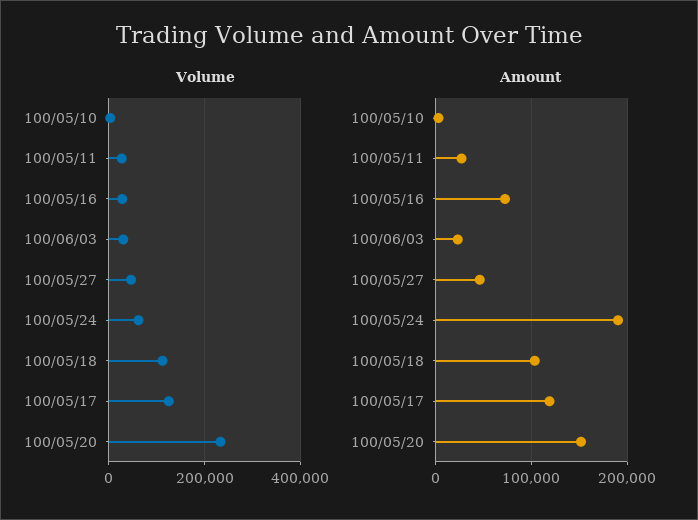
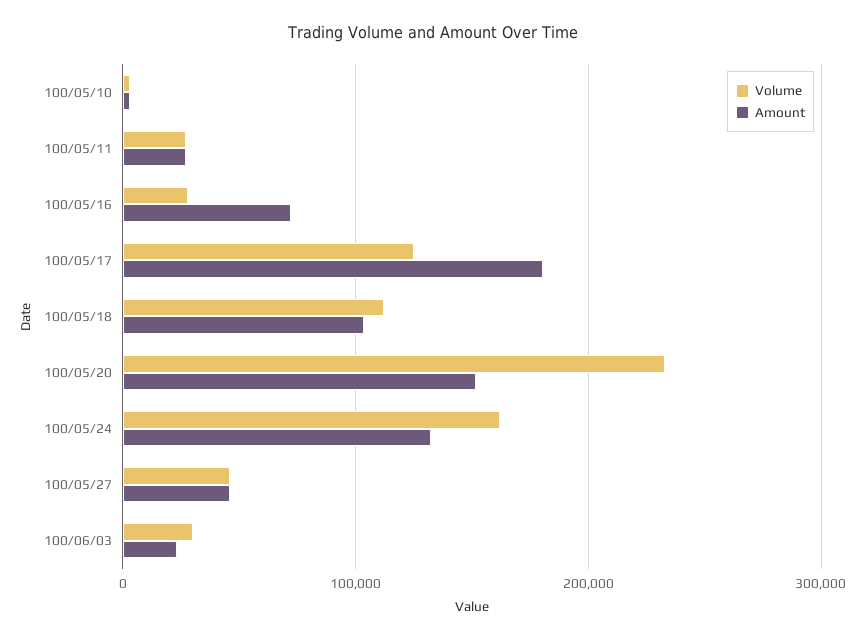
  {
    "Volume": {
      "100/05/10": 0,
      "100/05/11": 30000,
      "100/05/16": 30000,
      "100/06/03": 30000,
      "100/05/27": 50000,
-     "100/05/24": 60000,
+     "100/05/24": 160000,
      "100/05/18": 110000,
      "100/05/17": 130000,
      "100/05/20": 230000
    },
    "Amount": {
      "100/05/10": 0,
      "100/05/11": 30000,
      "100/05/16": 70000,
      "100/06/03": 20000,
      "100/05/27": 50000,
-     "100/05/24": 190000,
+     "100/05/24": 130000,
      "100/05/18": 100000,
-     "100/05/17": 120000,
+     "100/05/17": 180000,
      "100/05/20": 150000
    }
  }

